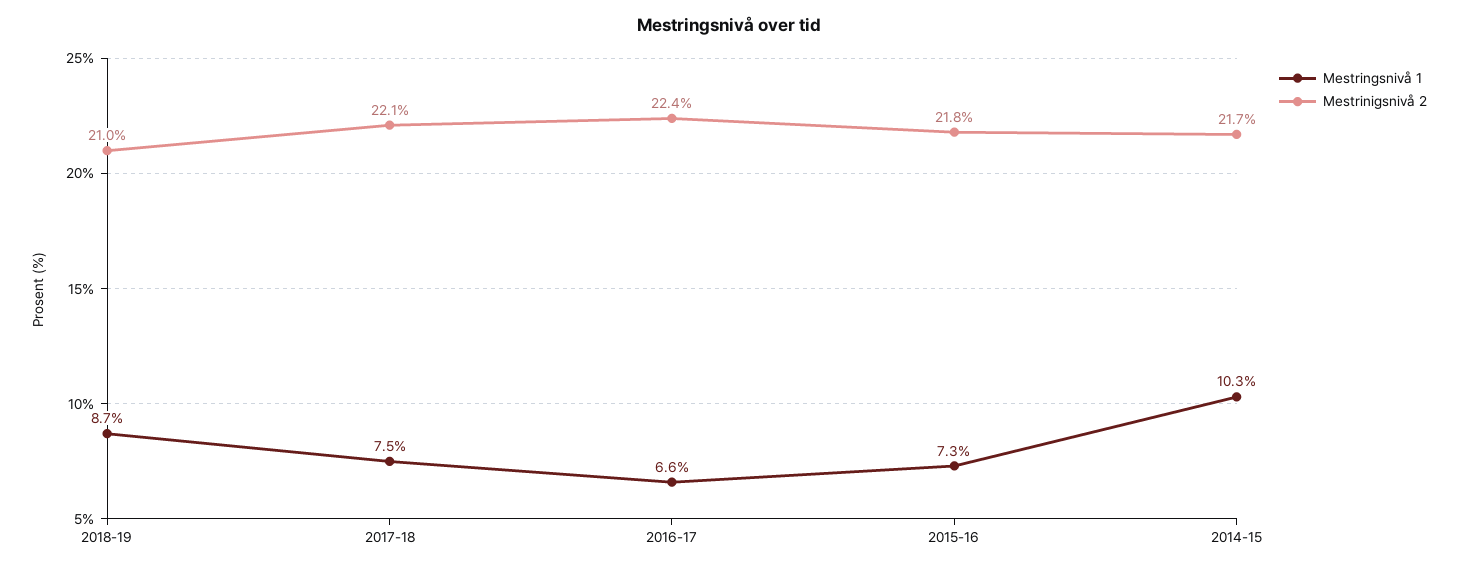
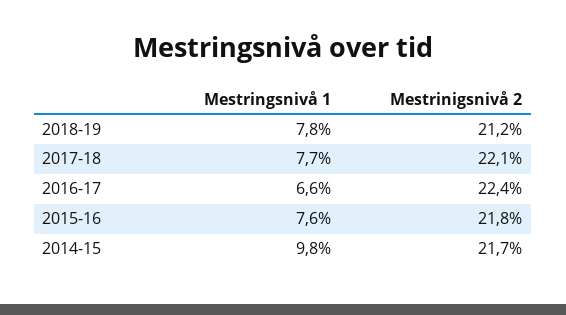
  {
    "Mestringsnivå 1": {
-     "2018-19": 8.7,
+     "2018-19": 7.8,
-     "2017-18": 7.5,
+     "2017-18": 7.7,
      "2016-17": 6.6,
-     "2015-16": 7.3,
+     "2015-16": 7.6,
-     "2014-15": 10.3
+     "2014-15": 9.8
    },
    "Mestrinigsnivå 2": {
-     "2018-19": 21,
+     "2018-19": 21.2,
      "2017-18": 22.1,
      "2016-17": 22.4,
      "2015-16": 21.8,
      "2014-15": 21.7
    }
  }

